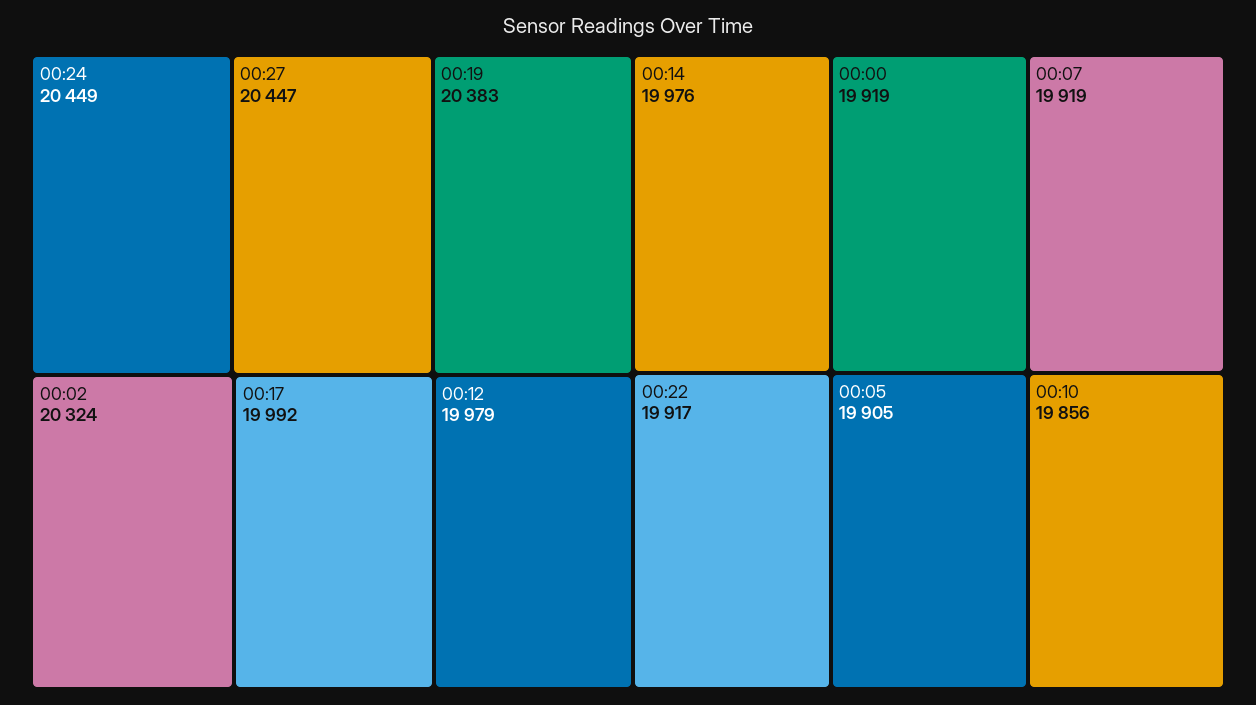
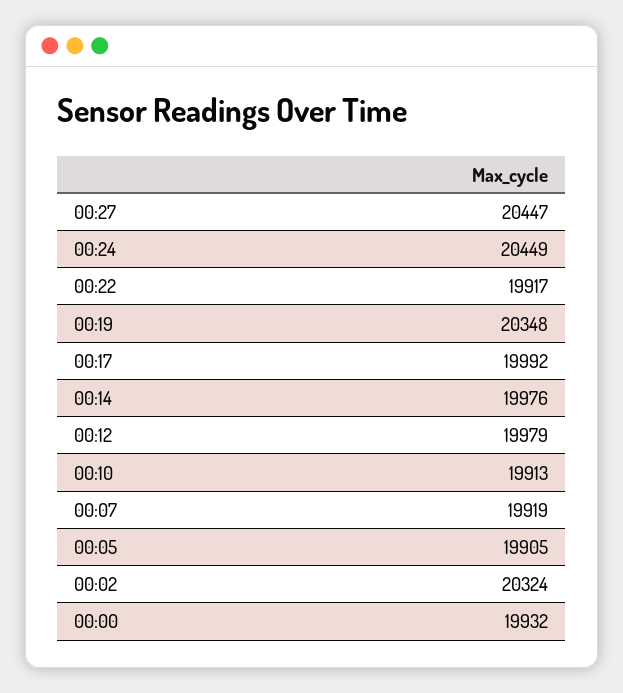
  {
    "00:24": 20449,
    "00:27": 20447,
-   "00:19": 20383,
+   "00:19": 20348,
    "00:02": 20324,
    "00:17": 19992,
    "00:12": 19979,
    "00:14": 19976,
-   "00:00": 19919,
+   "00:00": 19932,
    "00:07": 19919,
    "00:22": 19917,
    "00:05": 19905,
-   "00:10": 19856
+   "00:10": 19913
  }

